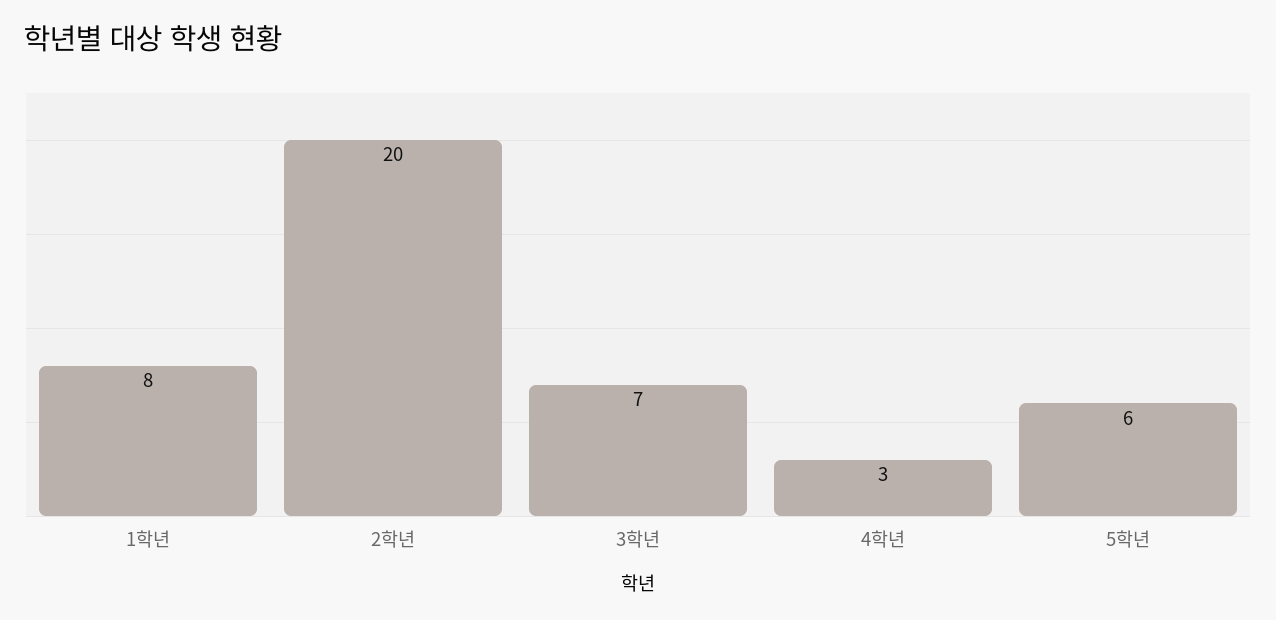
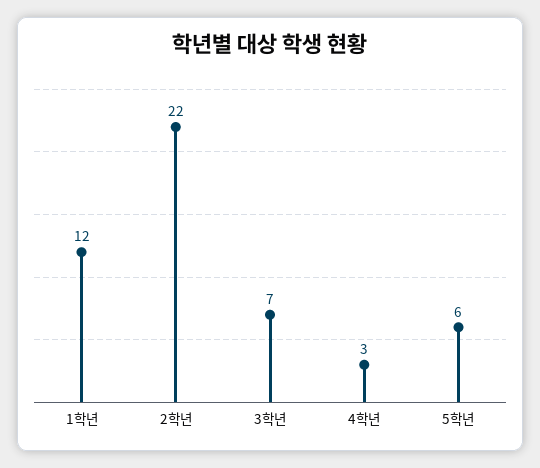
  {
-   "1학년": 8,
+   "1학년": 12,
-   "2학년": 20,
+   "2학년": 22,
    "3학년": 7,
    "4학년": 3,
    "5학년": 6
  }

